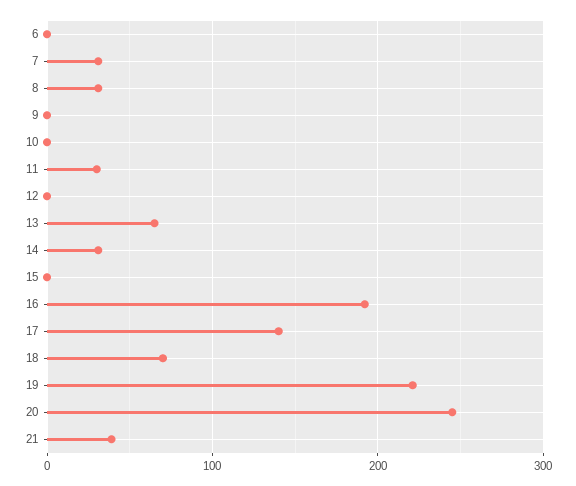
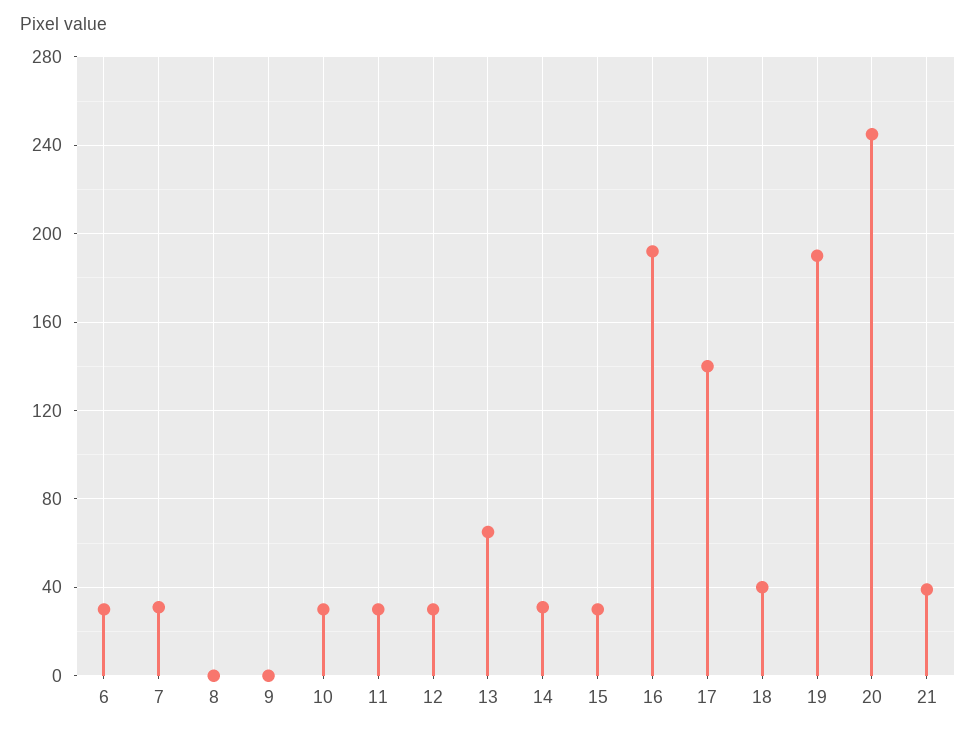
  {
-   "6": 0,
+   "6": 30,
    "7": 30,
-   "8": 30,
+   "8": 0,
    "9": 0,
-   "10": 0,
+   "10": 30,
    "11": 30,
-   "12": 0,
+   "12": 30,
    "13": 65,
    "14": 30,
-   "15": 0,
+   "15": 30,
    "16": 190,
    "17": 140,
-   "18": 70,
+   "18": 40,
-   "19": 220,
+   "19": 190,
    "20": 245,
    "21": 40
  }

